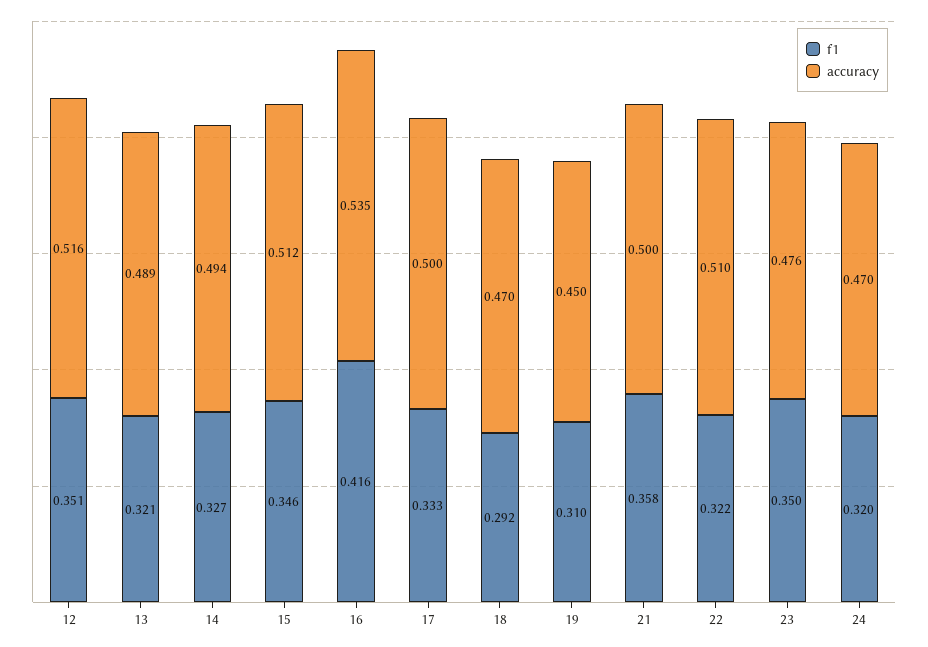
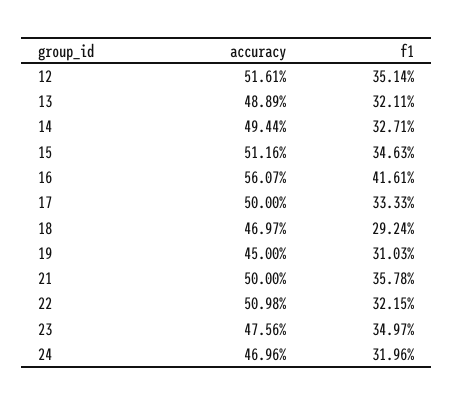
  {
    "f1": {
      "12": 0.3514,
      "13": 0.3211,
      "14": 0.3271,
      "15": 0.3463,
      "16": 0.4161,
      "17": 0.3333,
      "18": 0.2924,
      "19": 0.3103,
      "21": 0.3578,
      "22": 0.3215,
      "23": 0.3497,
      "24": 0.3196
    },
    "accuracy": {
      "12": 0.5161,
      "13": 0.4889,
      "14": 0.4944,
      "15": 0.5116,
-     "16": 0.535,
+     "16": 0.5607,
      "17": 0.5,
      "18": 0.4697,
      "19": 0.45,
      "21": 0.5,
      "22": 0.5098,
      "23": 0.4756,
      "24": 0.4696
    }
  }

